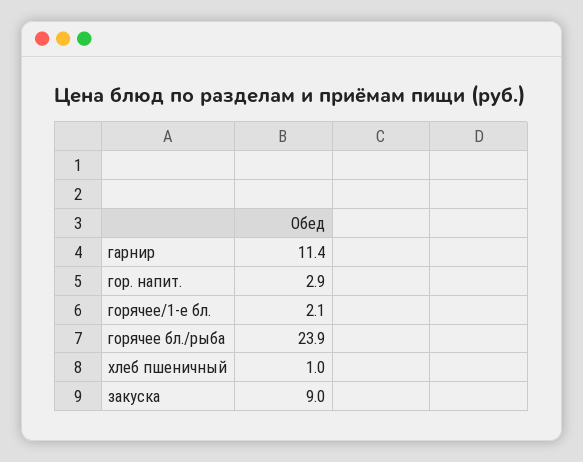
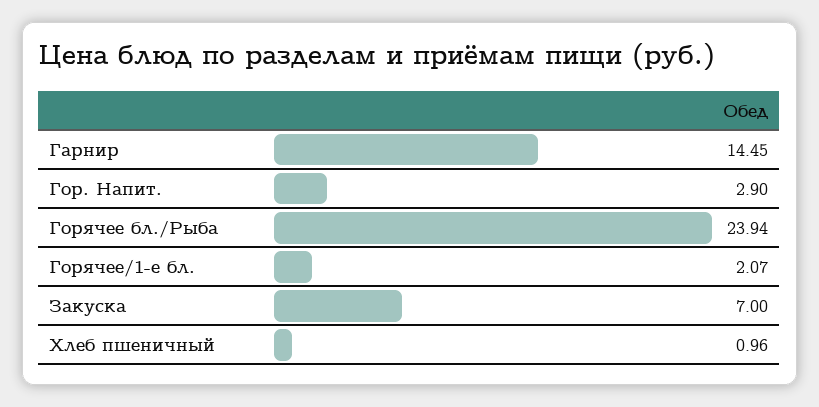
  {
-   "гарнир": 11.4,
+   "гарнир": 14.45,
    "гор. напит.": 2.9,
    "горячее/1-е бл.": 2.07,
    "горячее бл./рыба": 23.94,
    "хлеб пшеничный": 0.96,
-   "закуска": 9
+   "закуска": 7
  }

